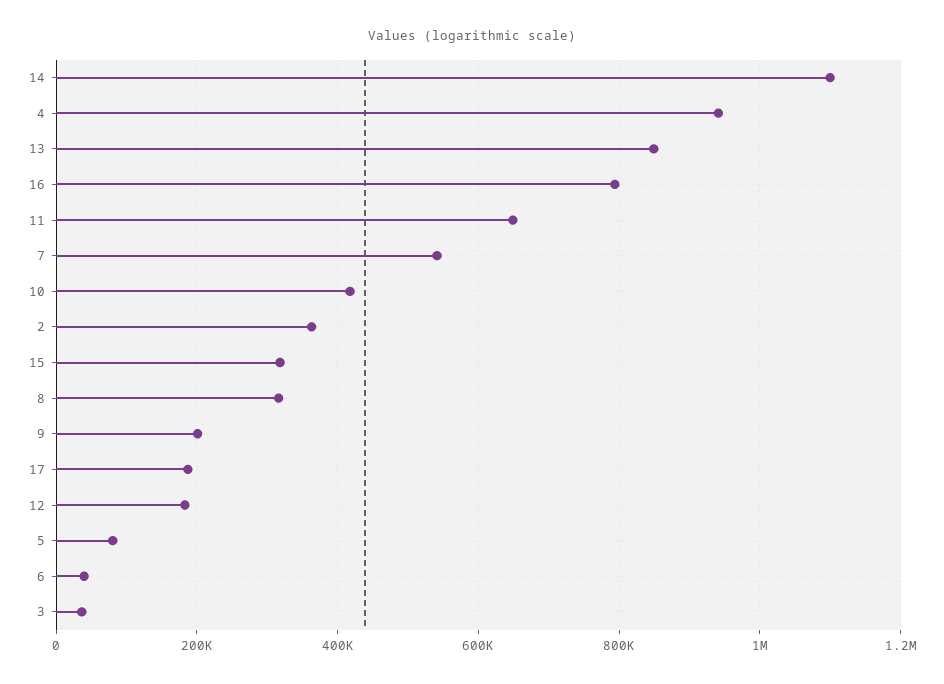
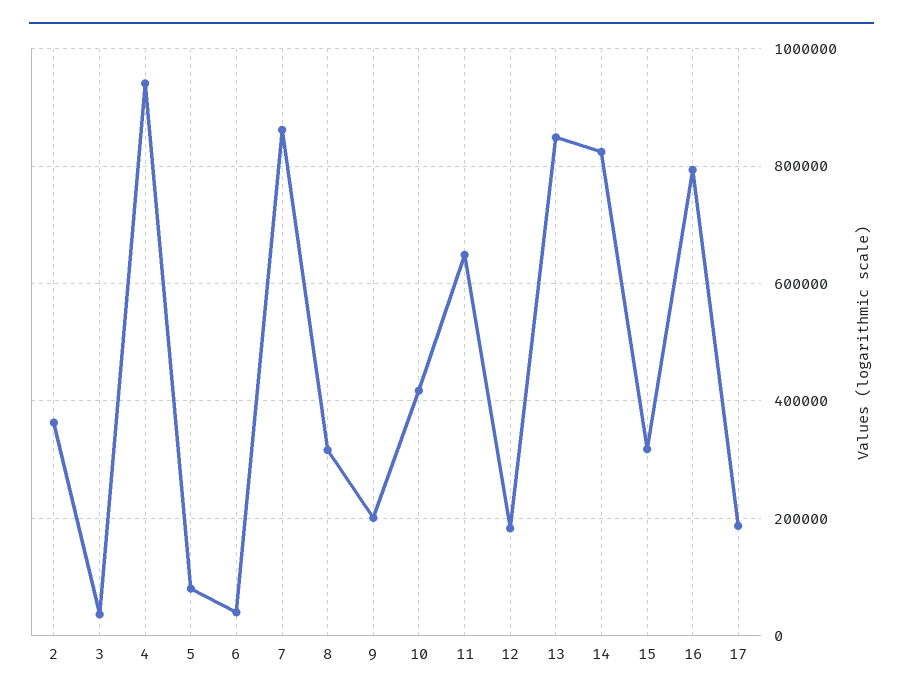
  {
-   "14": 1100000,
+   "14": 820000,
    "4": 940000,
    "13": 840000,
    "16": 800000,
    "11": 640000,
-   "7": 540000,
+   "7": 860000,
    "10": 420000,
    "2": 360000,
    "15": 320000,
    "8": 320000,
    "9": 200000,
    "17": 180000,
    "12": 180000,
    "5": 80000,
    "6": 40000,
    "3": 40000
  }

